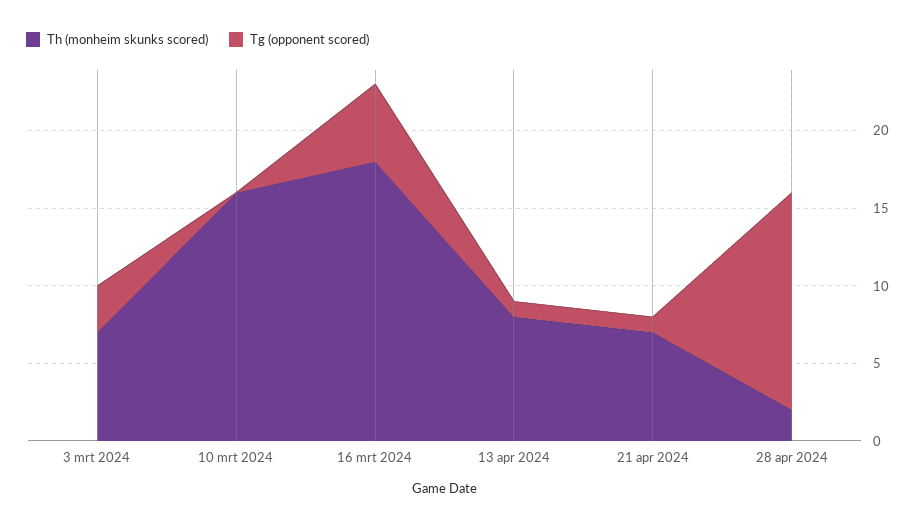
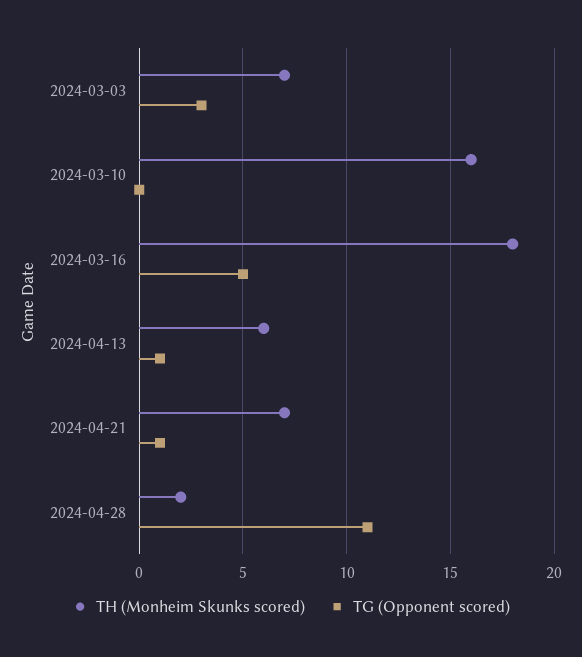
  {
    "Th (monheim skunks scored)": {
      "3 mrt 2024": 7,
      "10 mrt 2024": 16,
      "16 mrt 2024": 18,
-     "13 apr 2024": 8,
+     "13 apr 2024": 6,
      "21 apr 2024": 7,
      "28 apr 2024": 2
    },
    "Tg (opponent scored)": {
      "3 mrt 2024": 3,
      "10 mrt 2024": 0,
      "16 mrt 2024": 5,
      "13 apr 2024": 1,
      "21 apr 2024": 1,
-     "28 apr 2024": 14
+     "28 apr 2024": 11
    }
  }

